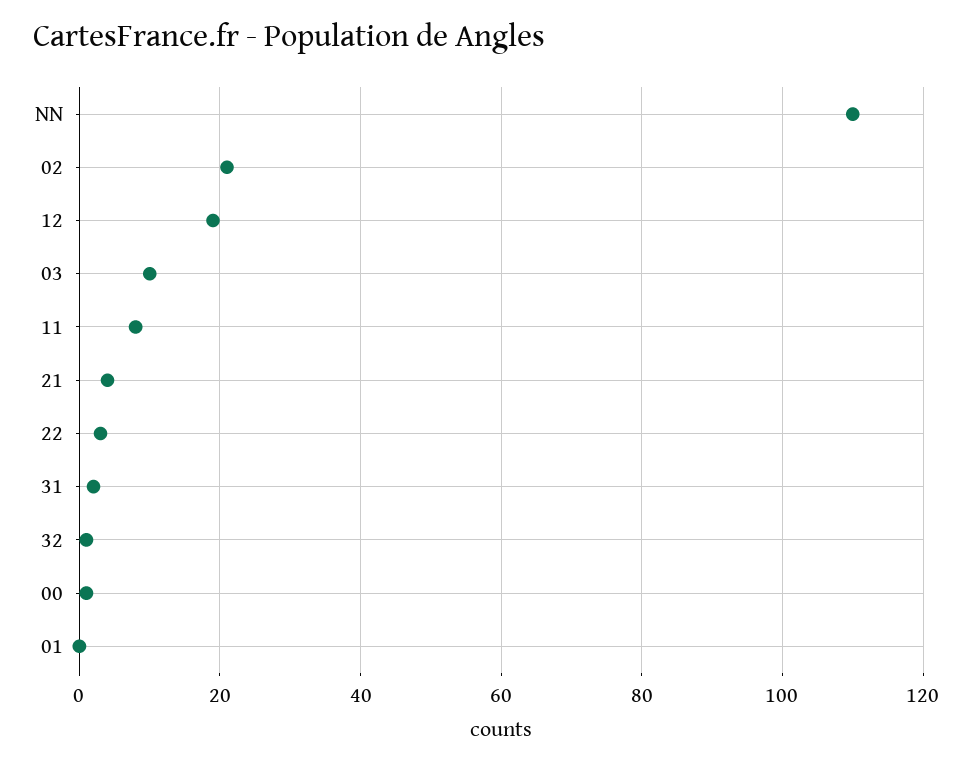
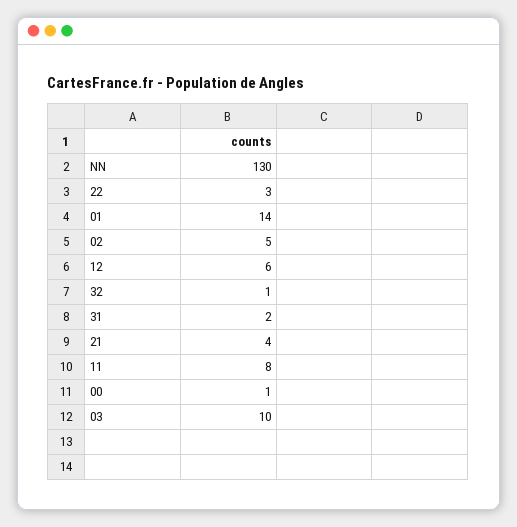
  {
-   "NN": 110,
+   "NN": 130,
-   "02": 20,
+   "02": 5,
-   "12": 20,
+   "12": 6,
    "03": 10,
    "11": 8,
    "21": 4,
    "22": 3,
    "31": 2,
    "32": 1,
    "00": 1,
-   "01": 0
+   "01": 14
  }

